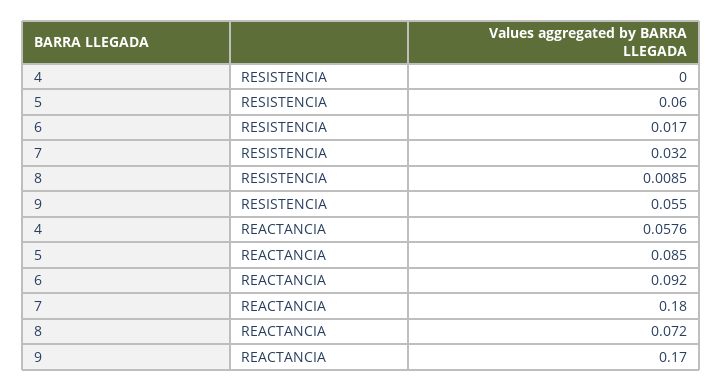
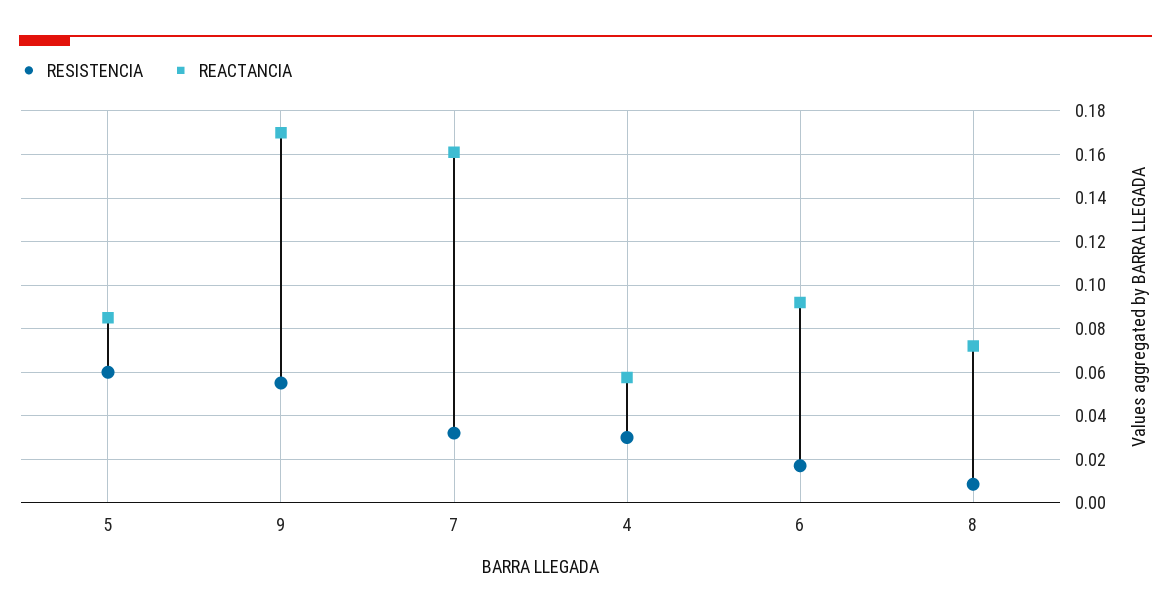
  {
    "RESISTENCIA": {
-     "4": 0,
+     "4": 0.03,
      "5": 0.06,
      "6": 0.017,
      "7": 0.032,
      "8": 0.0085,
      "9": 0.055
    },
    "REACTANCIA": {
      "4": 0.0576,
      "5": 0.085,
      "6": 0.092,
-     "7": 0.18,
+     "7": 0.16,
      "8": 0.072,
      "9": 0.17
    }
  }

